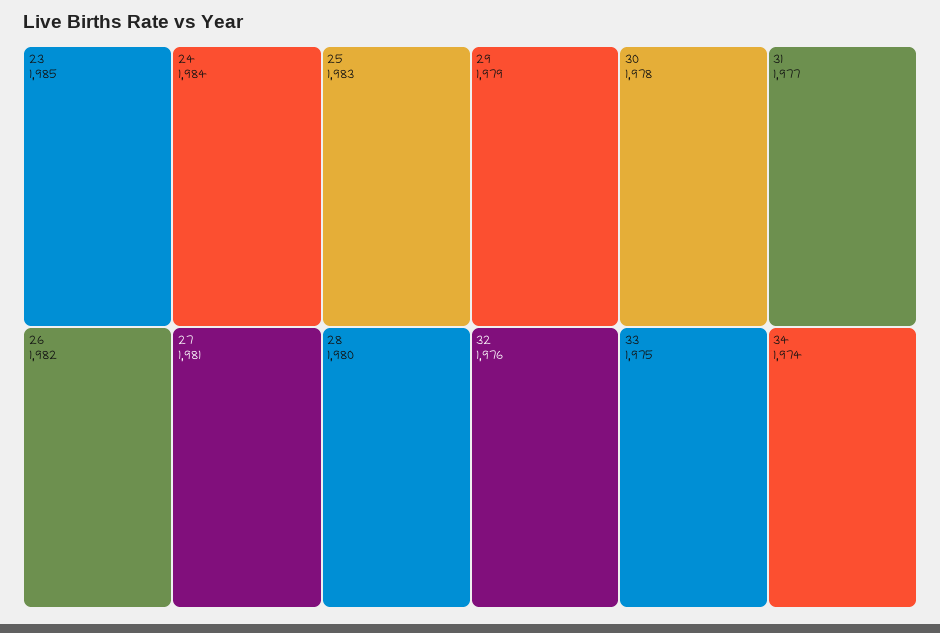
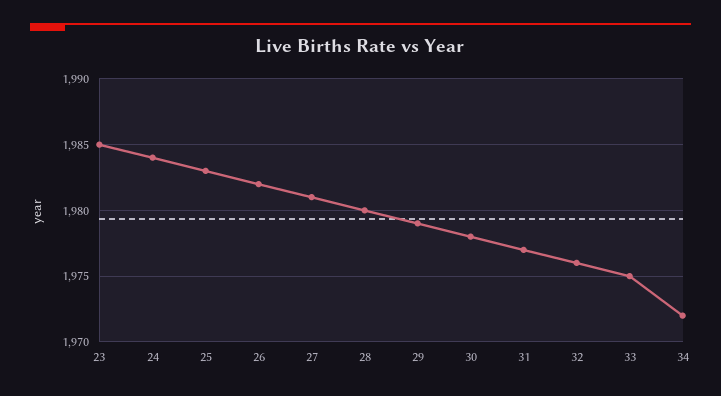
  {
    "23": 1985,
    "24": 1984,
    "25": 1983,
    "26": 1982,
    "27": 1981,
    "28": 1980,
    "29": 1979,
    "30": 1978,
    "31": 1977,
    "32": 1976,
    "33": 1975,
-   "34": 1974
+   "34": 1972
  }

